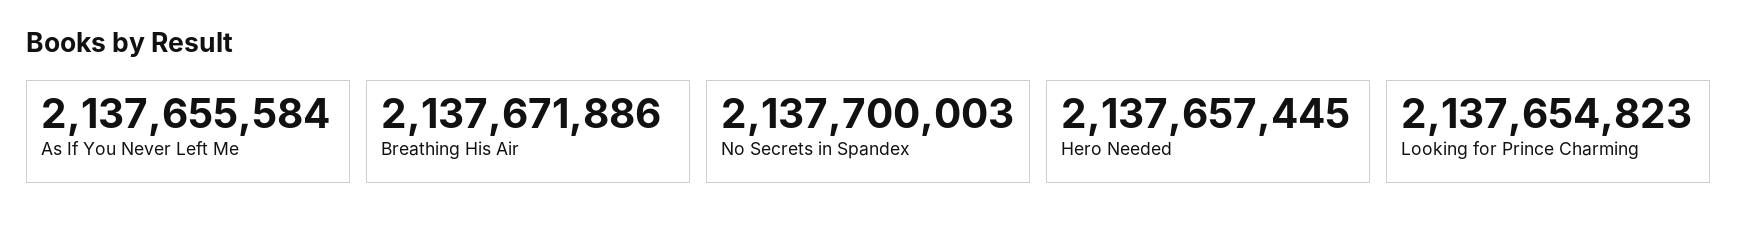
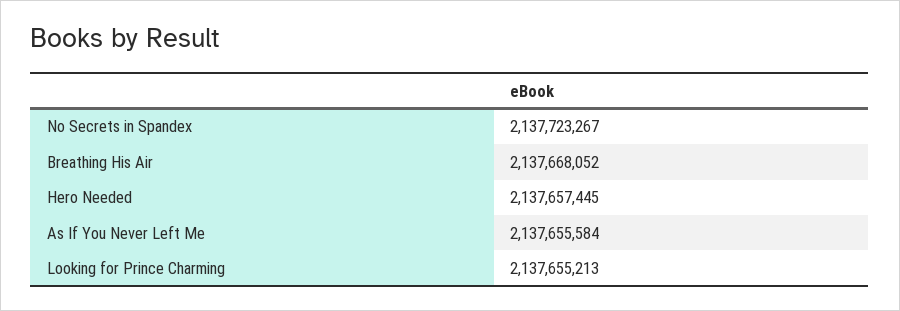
  {
    "As If You Never Left Me": 2137655584,
-   "Breathing His Air": 2137671886,
+   "Breathing His Air": 2137668052,
-   "No Secrets in Spandex": 2137700003,
+   "No Secrets in Spandex": 2137723267,
    "Hero Needed": 2137657445,
-   "Looking for Prince Charming": 2137654823
+   "Looking for Prince Charming": 2137655213
  }

